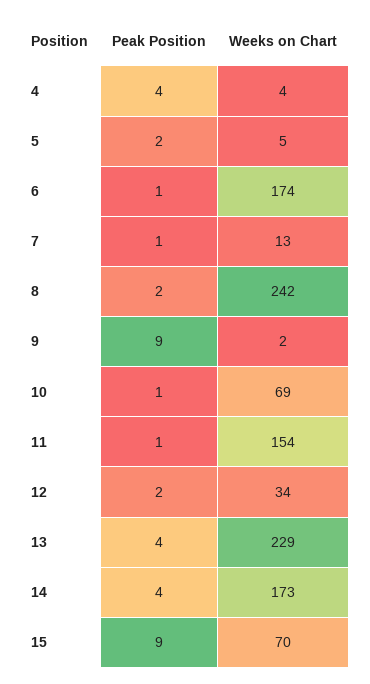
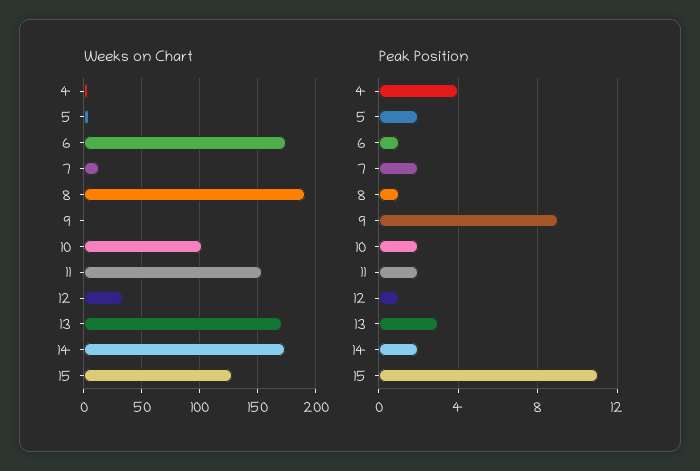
  {
    "Peak Position": {
      "4": 4,
      "5": 2,
      "6": 1,
-     "7": 1,
+     "7": 2,
-     "8": 2,
+     "8": 1,
      "9": 9,
-     "10": 1,
+     "10": 2,
-     "11": 1,
+     "11": 2,
-     "12": 2,
+     "12": 1,
-     "13": 4,
+     "13": 3,
-     "14": 4,
+     "14": 2,
-     "15": 9
+     "15": 11
    },
    "Weeks on Chart": {
      "4": 4,
      "5": 5,
      "6": 174,
      "7": 13,
-     "8": 242,
+     "8": 190,
      "9": 2,
-     "10": 69,
+     "10": 100,
      "11": 154,
      "12": 34,
-     "13": 229,
+     "13": 170,
      "14": 173,
-     "15": 70
+     "15": 130
    }
  }

